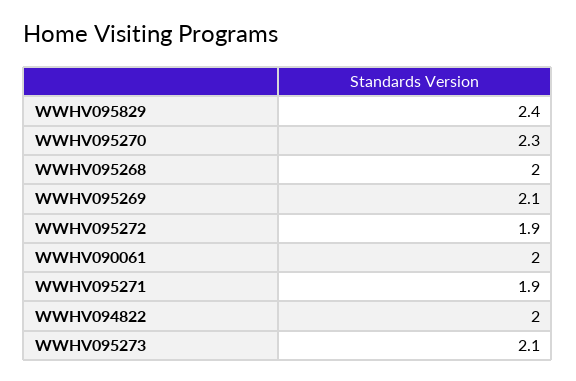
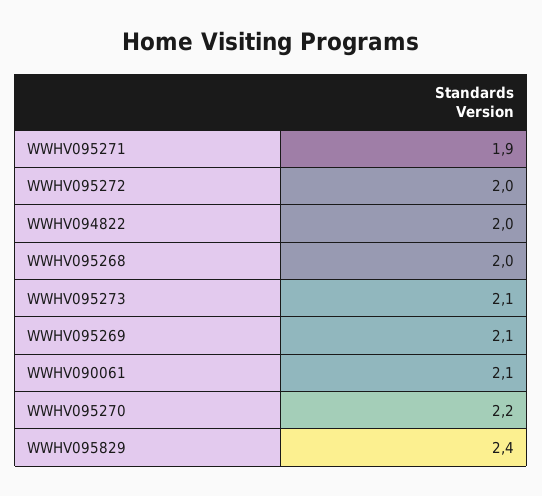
  {
    "WWHV095829": 2.4,
-   "WWHV095270": 2.3,
+   "WWHV095270": 2.2,
    "WWHV095268": 2,
    "WWHV095269": 2.1,
-   "WWHV095272": 1.9,
+   "WWHV095272": 2,
-   "WWHV090061": 2,
+   "WWHV090061": 2.1,
    "WWHV095271": 1.9,
    "WWHV094822": 2,
    "WWHV095273": 2.1
  }

